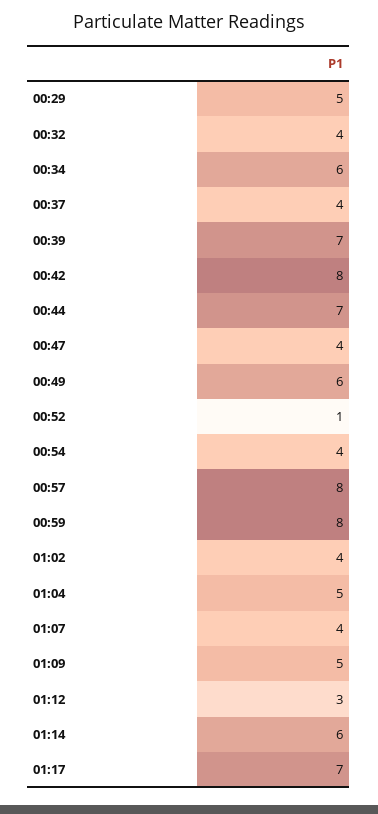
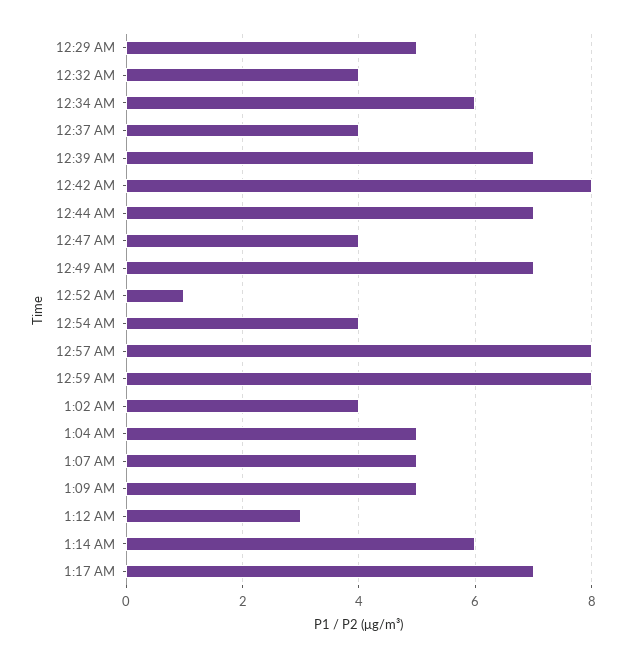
  {
    "00:29": 5,
    "00:32": 4,
    "00:34": 6,
    "00:37": 4,
    "00:39": 7,
    "00:42": 8,
    "00:44": 7,
    "00:47": 4,
-   "00:49": 6,
+   "00:49": 7,
    "00:52": 1,
    "00:54": 4,
    "00:57": 8,
    "00:59": 8,
    "01:02": 4,
    "01:04": 5,
-   "01:07": 4,
+   "01:07": 5,
    "01:09": 5,
    "01:12": 3,
    "01:14": 6,
    "01:17": 7
  }

